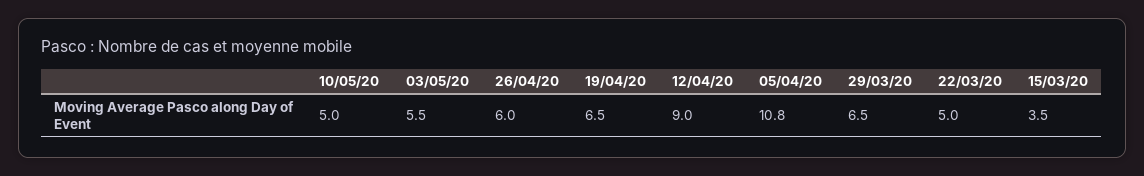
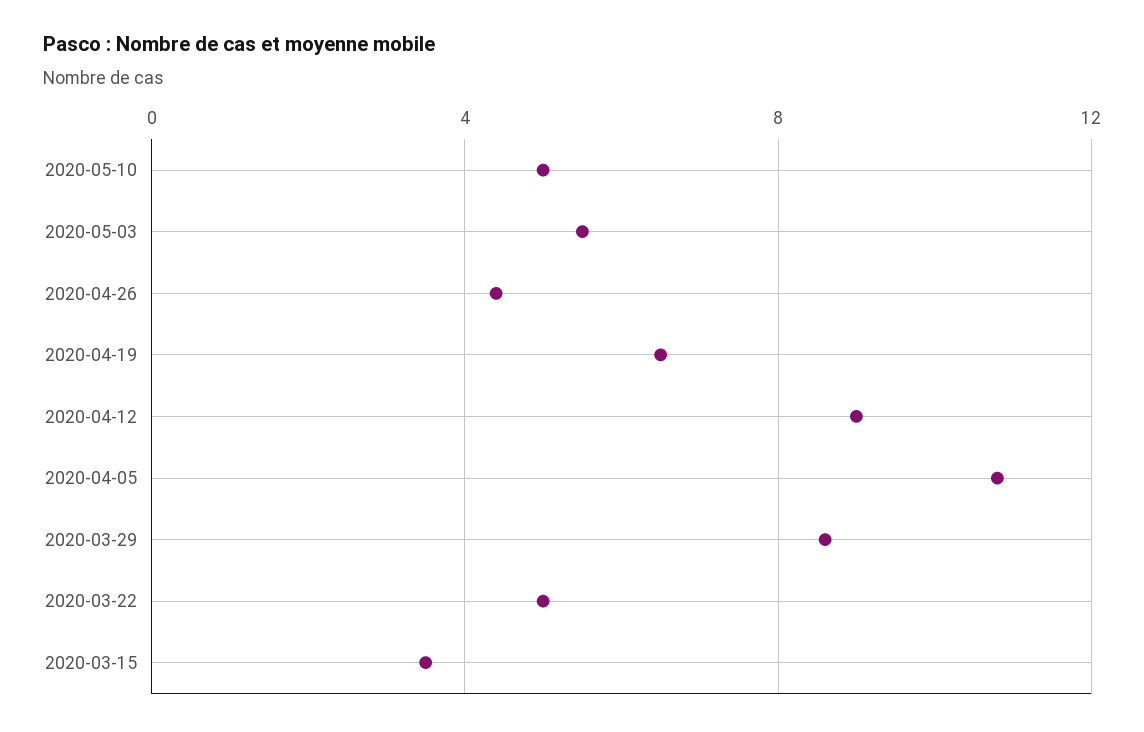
  {
    "10/05/20": 5,
    "03/05/20": 5.5,
-   "26/04/20": 6,
+   "26/04/20": 4.5,
    "19/04/20": 6.5,
    "12/04/20": 9,
    "05/04/20": 10.8,
-   "29/03/20": 6.5,
+   "29/03/20": 8.5,
    "22/03/20": 5,
    "15/03/20": 3.5
  }

